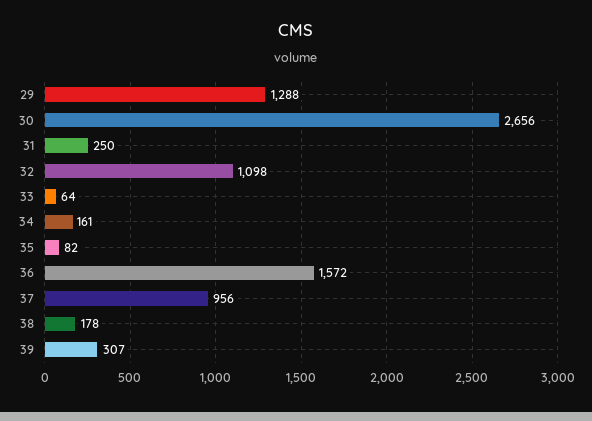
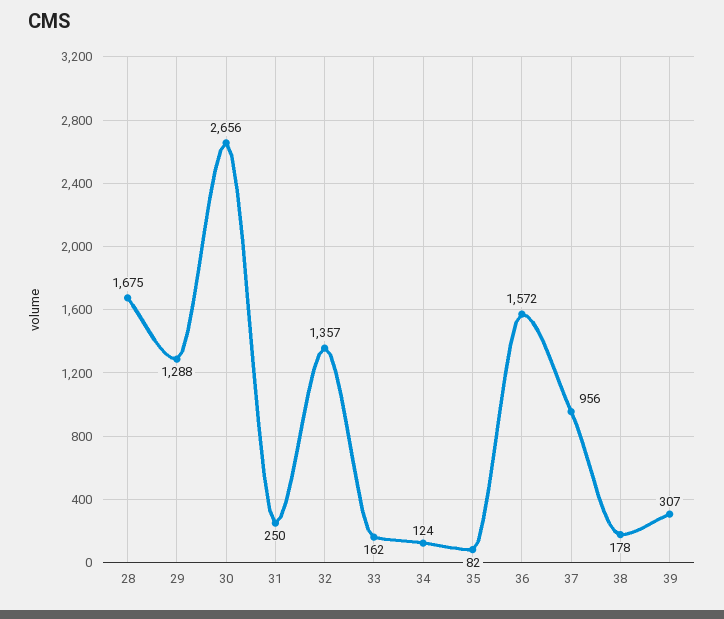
  {
    "29": 1288,
    "30": 2656,
    "31": 250,
-   "32": 1098,
+   "32": 1357,
-   "33": 64,
+   "33": 162,
-   "34": 161,
+   "34": 124,
    "35": 82,
    "36": 1572,
    "37": 956,
    "38": 178,
-   "39": 307
+   "39": 307,
+   "28": 1675
  }

